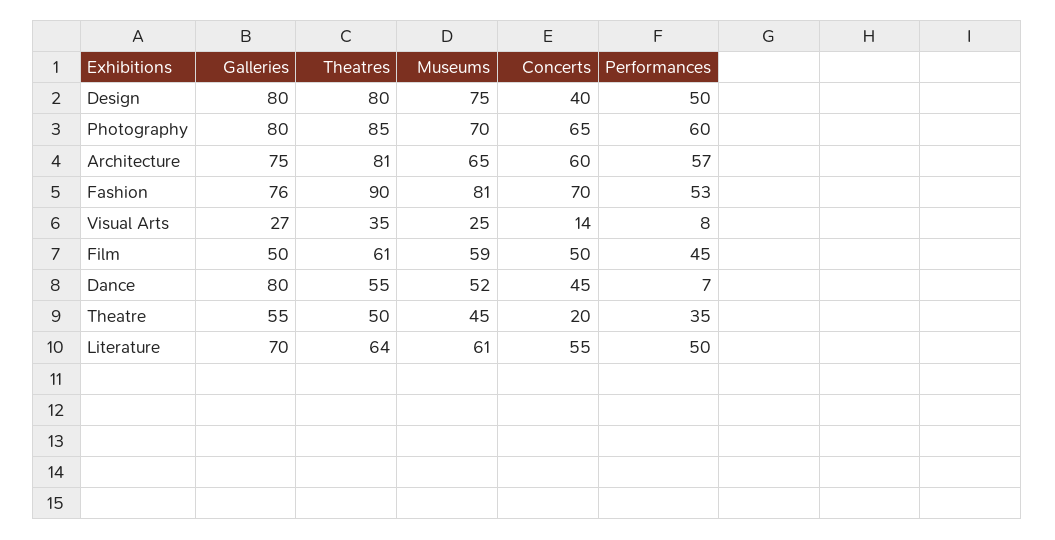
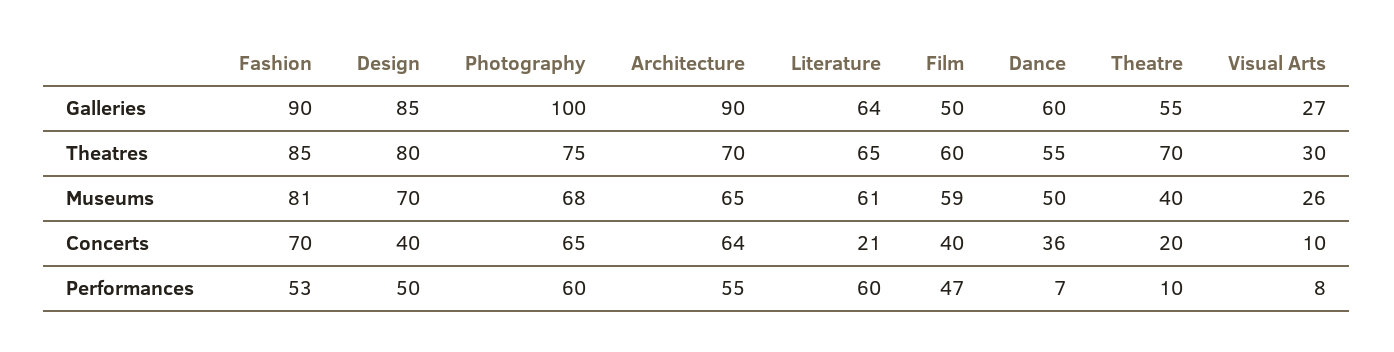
  {
    "Galleries": {
-     "Design": 80,
+     "Design": 85,
-     "Photography": 80,
+     "Photography": 100,
-     "Architecture": 75,
+     "Architecture": 90,
-     "Fashion": 76,
+     "Fashion": 90,
      "Visual Arts": 27,
      "Film": 50,
-     "Dance": 80,
+     "Dance": 60,
      "Theatre": 55,
-     "Literature": 70
+     "Literature": 64
    },
    "Theatres": {
      "Design": 80,
-     "Photography": 85,
+     "Photography": 75,
-     "Architecture": 81,
+     "Architecture": 70,
-     "Fashion": 90,
+     "Fashion": 85,
-     "Visual Arts": 35,
+     "Visual Arts": 30,
-     "Film": 61,
+     "Film": 60,
      "Dance": 55,
-     "Theatre": 50,
+     "Theatre": 70,
-     "Literature": 64
+     "Literature": 65
    },
    "Museums": {
-     "Design": 75,
+     "Design": 70,
-     "Photography": 70,
+     "Photography": 68,
      "Architecture": 65,
      "Fashion": 81,
-     "Visual Arts": 25,
+     "Visual Arts": 26,
      "Film": 59,
-     "Dance": 52,
+     "Dance": 50,
-     "Theatre": 45,
+     "Theatre": 40,
      "Literature": 61
    },
    "Concerts": {
      "Design": 40,
      "Photography": 65,
-     "Architecture": 60,
+     "Architecture": 64,
      "Fashion": 70,
-     "Visual Arts": 14,
+     "Visual Arts": 10,
-     "Film": 50,
+     "Film": 40,
-     "Dance": 45,
+     "Dance": 36,
      "Theatre": 20,
-     "Literature": 55
+     "Literature": 21
    },
    "Performances": {
      "Design": 50,
      "Photography": 60,
-     "Architecture": 57,
+     "Architecture": 55,
      "Fashion": 53,
      "Visual Arts": 8,
-     "Film": 45,
+     "Film": 47,
      "Dance": 7,
-     "Theatre": 35,
+     "Theatre": 10,
-     "Literature": 50
+     "Literature": 60
    }
  }

